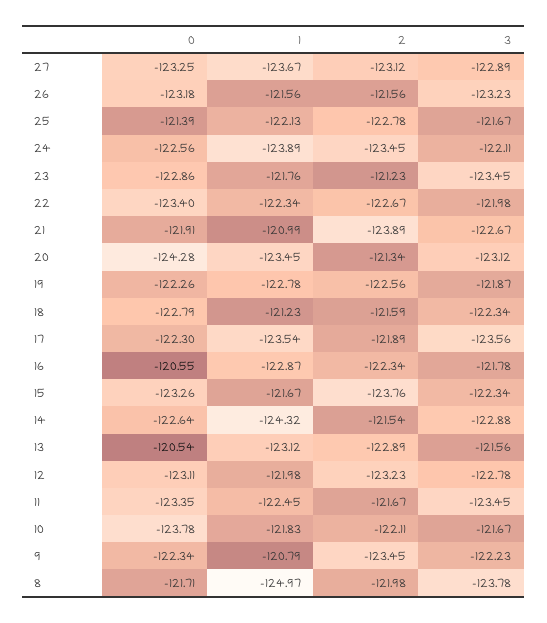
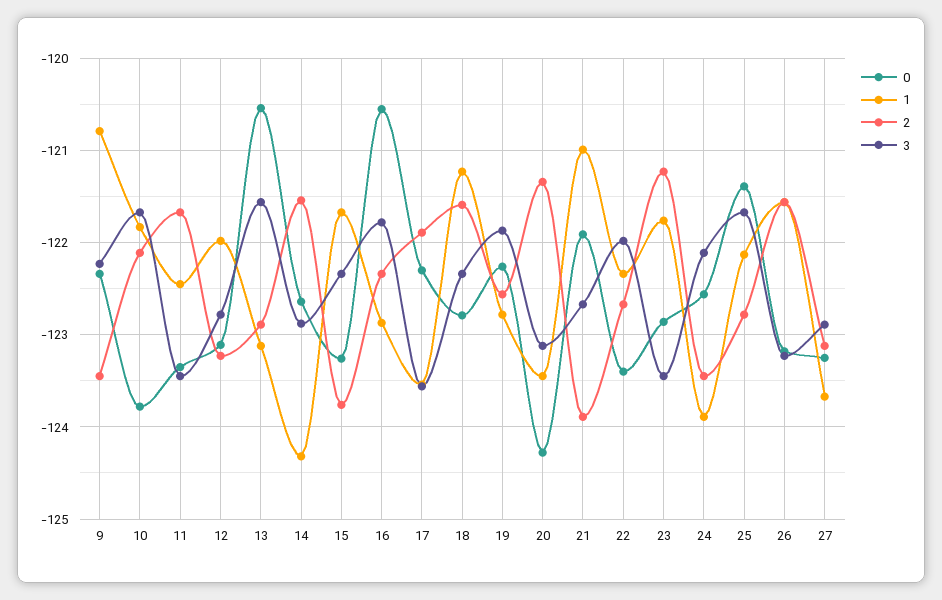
  {
    "0": {
      "27": -123.25,
      "26": -123.18,
      "25": -121.39,
      "24": -122.56,
      "23": -122.86,
      "22": -123.4,
      "21": -121.91,
      "20": -124.28,
      "19": -122.26,
      "18": -122.79,
      "17": -122.3,
      "16": -120.55,
      "15": -123.26,
      "14": -122.64,
      "13": -120.54,
      "12": -123.11,
      "11": -123.35,
      "10": -123.78,
-     "9": -122.34,
+     "9": -122.34
-     "8": -121.71
    },
    "1": {
      "27": -123.67,
      "26": -121.56,
      "25": -122.13,
      "24": -123.89,
      "23": -121.76,
      "22": -122.34,
      "21": -120.99,
      "20": -123.45,
      "19": -122.78,
      "18": -121.23,
      "17": -123.54,
      "16": -122.87,
      "15": -121.67,
      "14": -124.32,
      "13": -123.12,
      "12": -121.98,
      "11": -122.45,
      "10": -121.83,
-     "9": -120.79,
+     "9": -120.79
-     "8": -124.97
    },
    "2": {
      "27": -123.12,
      "26": -121.56,
      "25": -122.78,
      "24": -123.45,
      "23": -121.23,
      "22": -122.67,
      "21": -123.89,
      "20": -121.34,
      "19": -122.56,
      "18": -121.59,
      "17": -121.89,
      "16": -122.34,
      "15": -123.76,
      "14": -121.54,
      "13": -122.89,
      "12": -123.23,
      "11": -121.67,
      "10": -122.11,
-     "9": -123.45,
+     "9": -123.45
-     "8": -121.98
    },
    "3": {
      "27": -122.89,
      "26": -123.23,
      "25": -121.67,
      "24": -122.11,
      "23": -123.45,
      "22": -121.98,
      "21": -122.67,
      "20": -123.12,
      "19": -121.87,
      "18": -122.34,
      "17": -123.56,
      "16": -121.78,
      "15": -122.34,
      "14": -122.88,
      "13": -121.56,
      "12": -122.78,
      "11": -123.45,
      "10": -121.67,
-     "9": -122.23,
+     "9": -122.23
-     "8": -123.78
    }
  }

